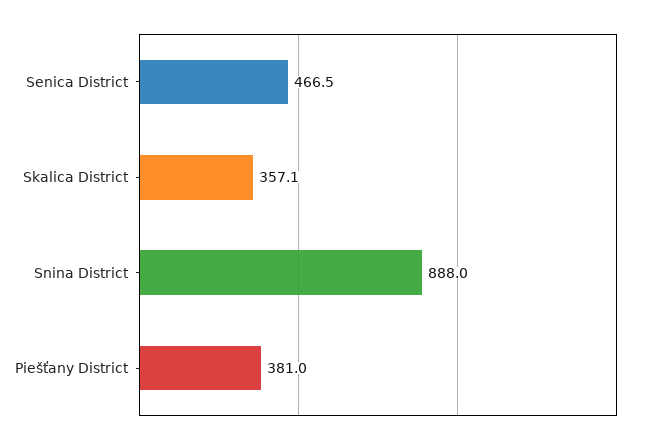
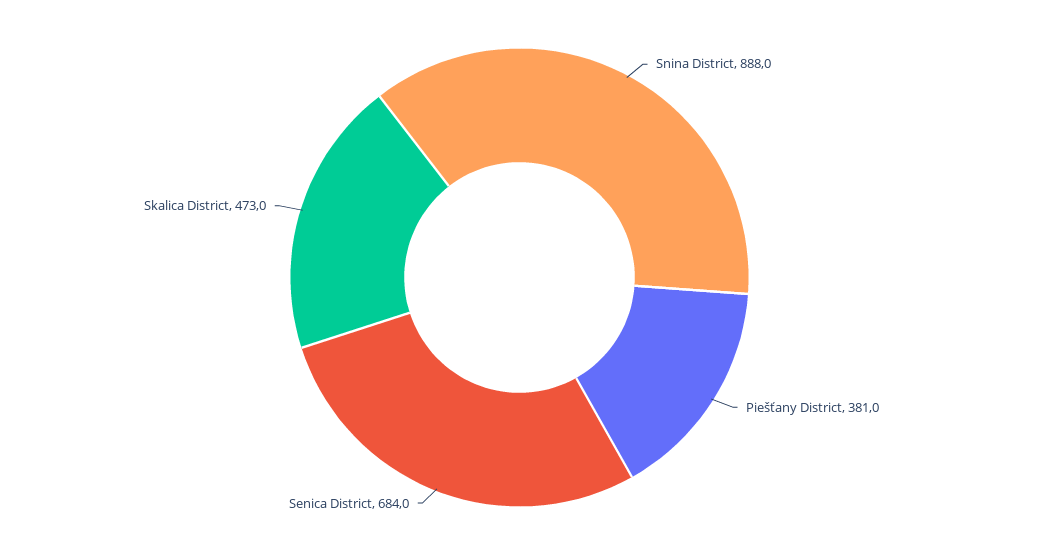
  {
-   "Senica District": 466.5,
+   "Senica District": 684,
-   "Skalica District": 357.1,
+   "Skalica District": 473,
    "Snina District": 888,
    "Piešťany District": 381
  }

